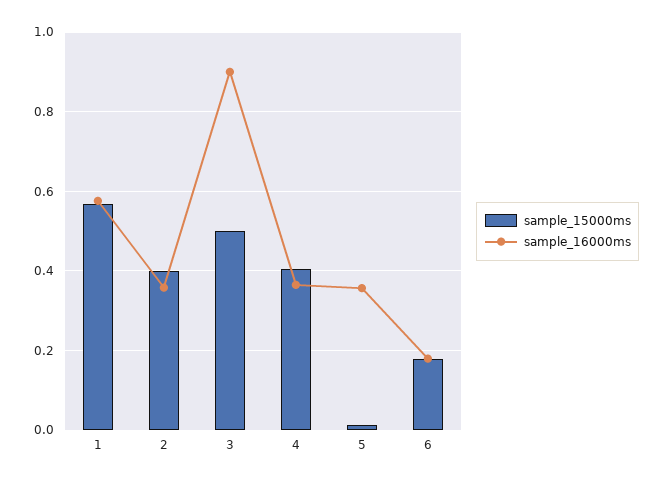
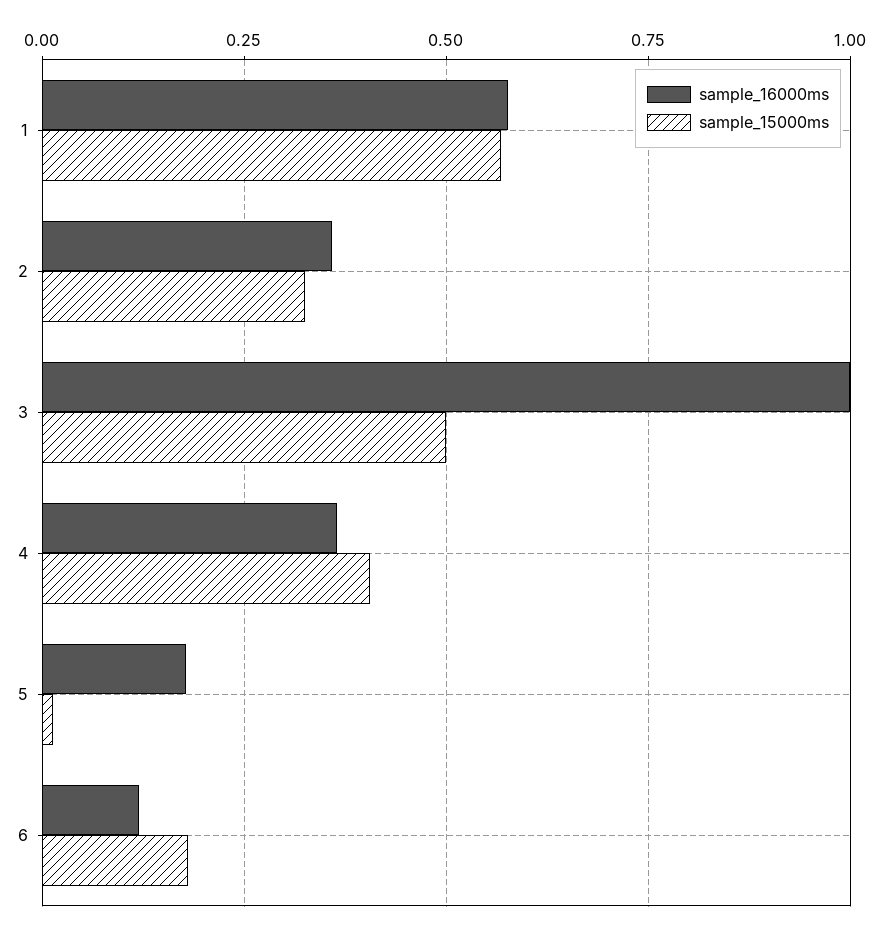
  {
    "sample_15000ms": {
      "1": 0.56,
-     "2": 0.4,
+     "2": 0.325,
      "3": 0.5,
      "4": 0.4,
      "5": 0.02,
      "6": 0.18
    },
    "sample_16000ms": {
      "1": 0.58,
      "2": 0.36,
-     "3": 0.9,
+     "3": 1,
      "4": 0.36,
-     "5": 0.36,
+     "5": 0.175,
-     "6": 0.18
+     "6": 0.125
    }
  }

